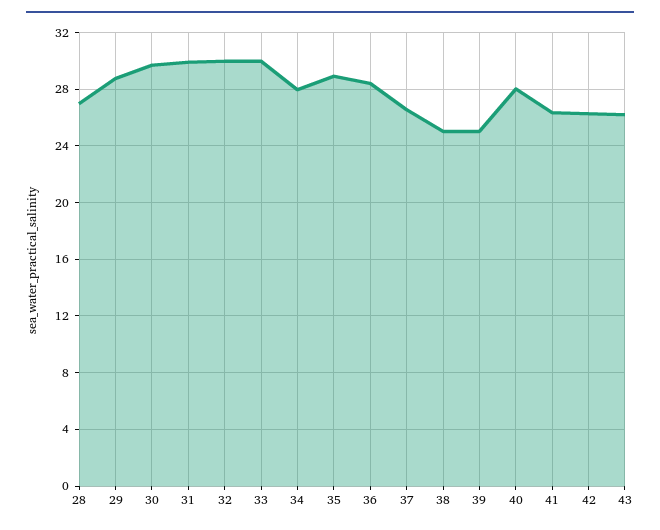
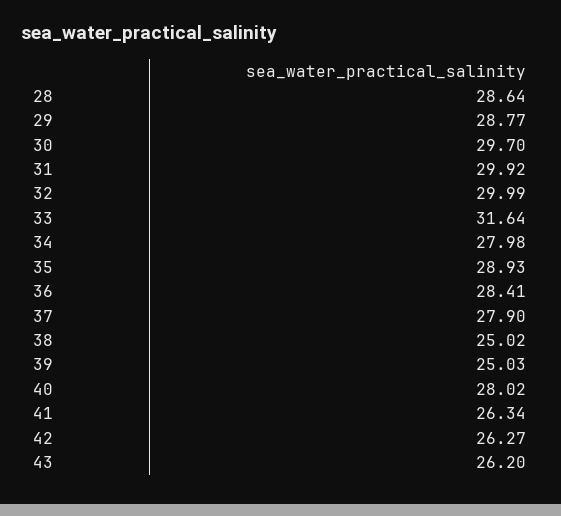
  {
-   "28": 27,
+   "28": 28.64,
    "29": 28.77,
    "30": 29.7,
    "31": 29.92,
    "32": 29.99,
-   "33": 30,
+   "33": 31.64,
    "34": 27.98,
    "35": 28.93,
    "36": 28.41,
-   "37": 26.5,
+   "37": 27.9,
    "38": 25.02,
    "39": 25.03,
    "40": 28.02,
    "41": 26.34,
    "42": 26.27,
    "43": 26.2
  }

